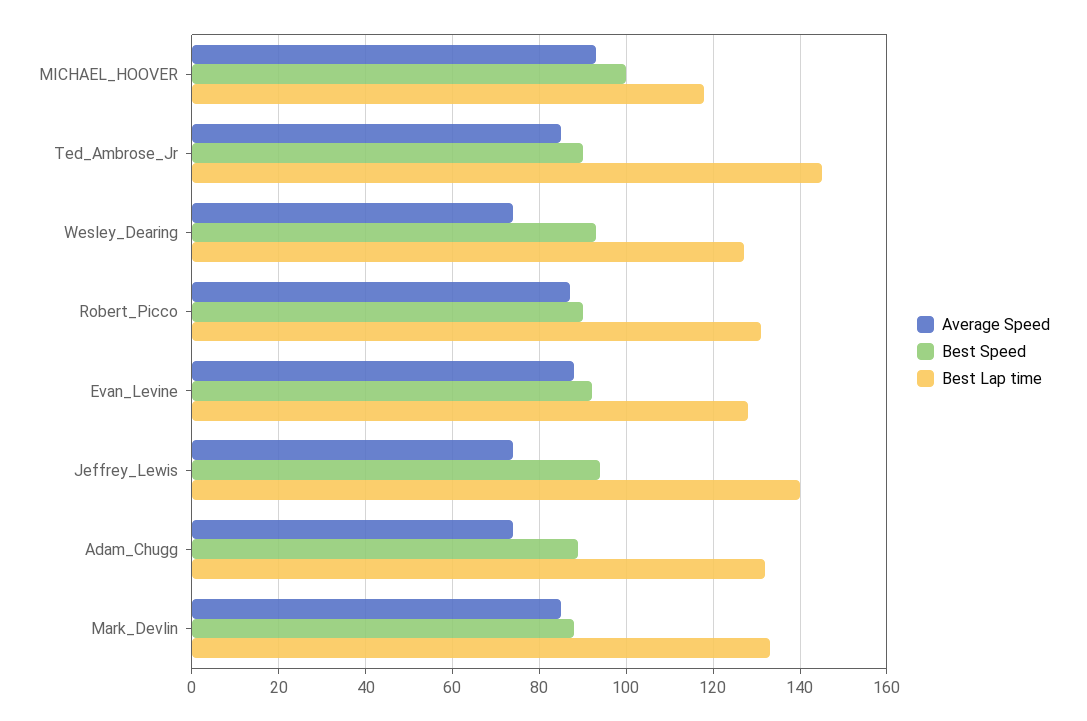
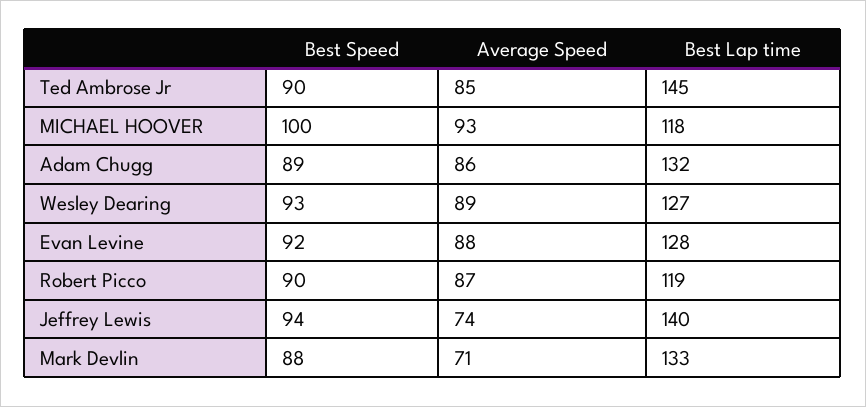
  {
    "Average Speed": {
      "MICHAEL_HOOVER": 93,
      "Ted_Ambrose_Jr": 85,
-     "Wesley_Dearing": 75,
+     "Wesley_Dearing": 89,
      "Robert_Picco": 87,
      "Evan_Levine": 88,
      "Jeffrey_Lewis": 74,
-     "Adam_Chugg": 75,
+     "Adam_Chugg": 86,
-     "Mark_Devlin": 85
+     "Mark_Devlin": 71
    },
    "Best Speed": {
      "MICHAEL_HOOVER": 100,
      "Ted_Ambrose_Jr": 90,
      "Wesley_Dearing": 93,
      "Robert_Picco": 90,
      "Evan_Levine": 92,
      "Jeffrey_Lewis": 94,
      "Adam_Chugg": 89,
      "Mark_Devlin": 88
    },
    "Best Lap time": {
      "MICHAEL_HOOVER": 118,
      "Ted_Ambrose_Jr": 145,
      "Wesley_Dearing": 127,
-     "Robert_Picco": 130,
+     "Robert_Picco": 119,
      "Evan_Levine": 128,
      "Jeffrey_Lewis": 140,
      "Adam_Chugg": 132,
      "Mark_Devlin": 133
    }
  }

